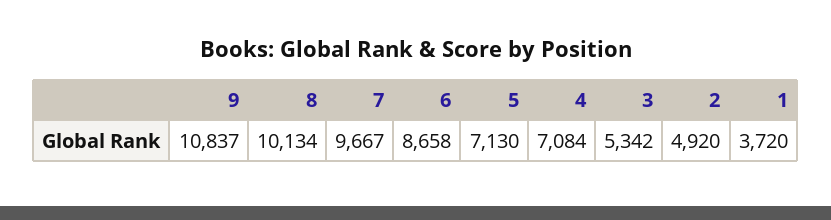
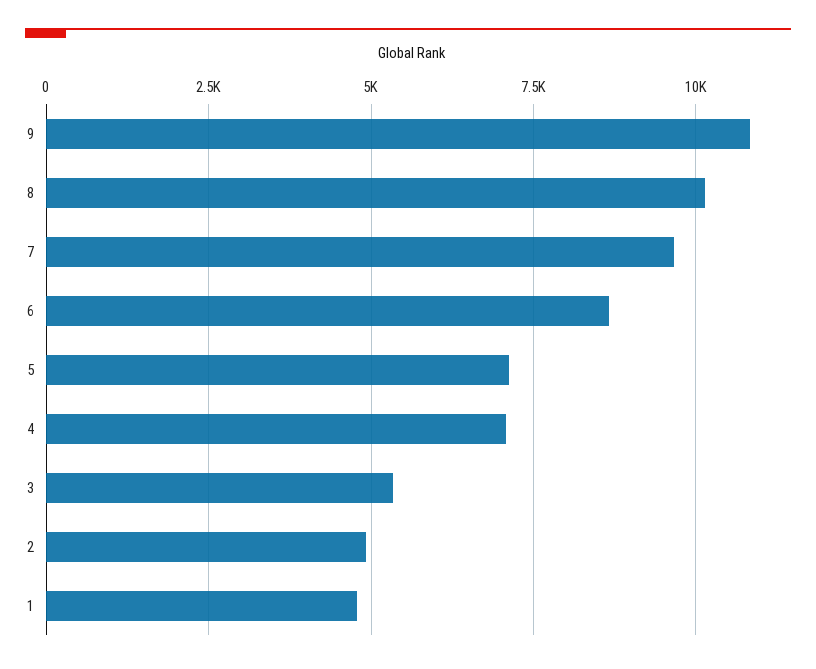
  {
    "9": 10837,
    "8": 10134,
    "7": 9667,
    "6": 8658,
    "5": 7130,
    "4": 7084,
    "3": 5342,
    "2": 4920,
-   "1": 3720
+   "1": 4750
  }

